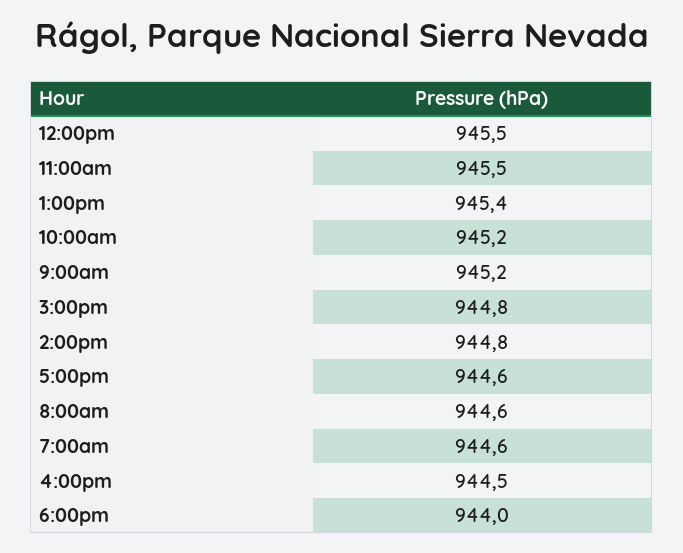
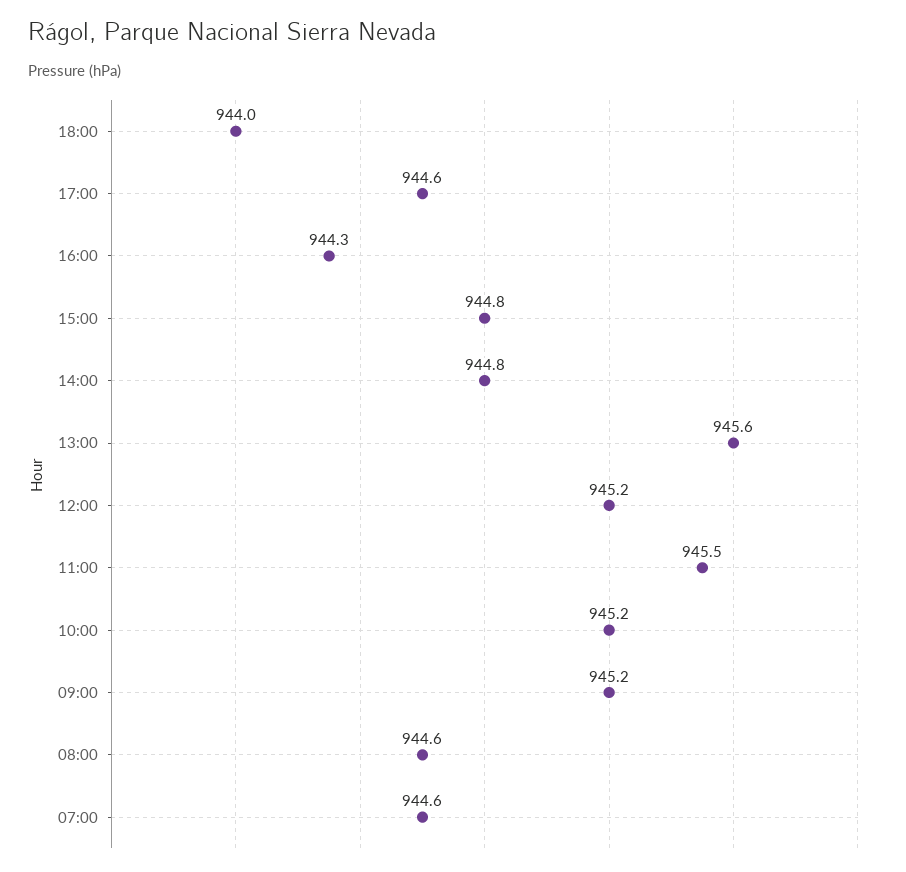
  {
-   "12:00pm": 945.5,
+   "12:00pm": 945.2,
    "11:00am": 945.5,
-   "1:00pm": 945.4,
+   "1:00pm": 945.6,
    "10:00am": 945.2,
    "9:00am": 945.2,
    "3:00pm": 944.8,
    "2:00pm": 944.8,
    "5:00pm": 944.6,
    "8:00am": 944.6,
    "7:00am": 944.6,
-   "4:00pm": 944.5,
+   "4:00pm": 944.3,
    "6:00pm": 944
  }

